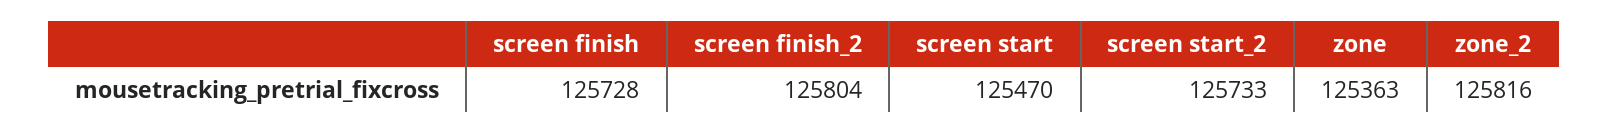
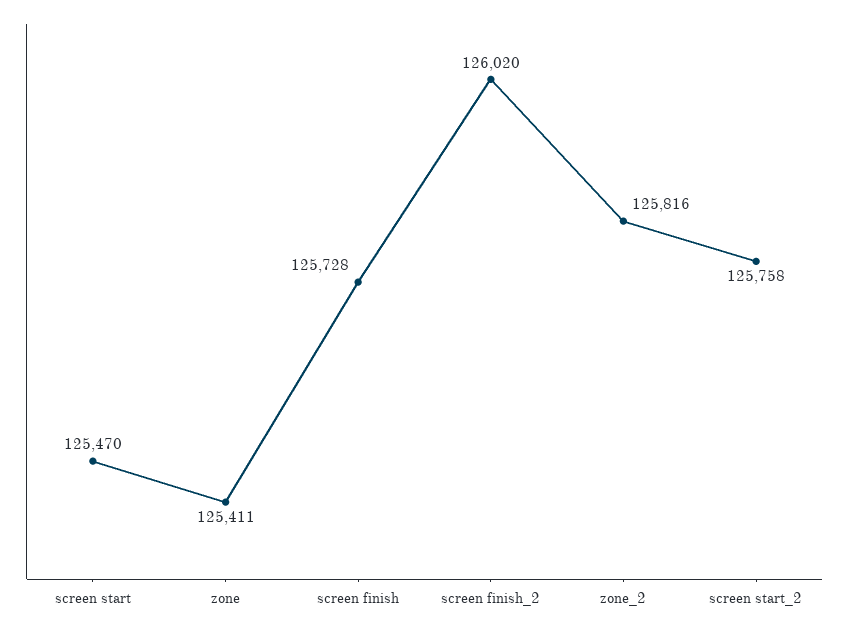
  {
    "screen finish": 125728,
-   "screen finish_2": 125804,
+   "screen finish_2": 126020,
    "screen start": 125470,
-   "screen start_2": 125733,
+   "screen start_2": 125758,
-   "zone": 125363,
+   "zone": 125411,
    "zone_2": 125816
  }

